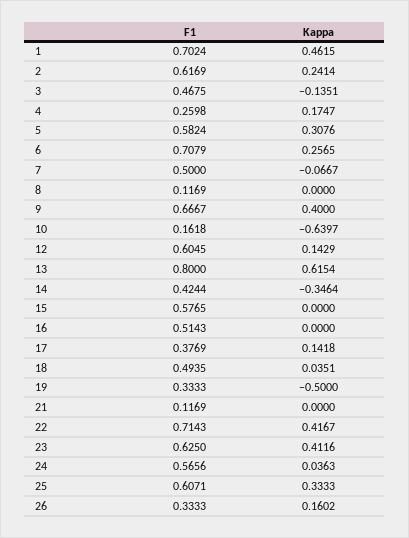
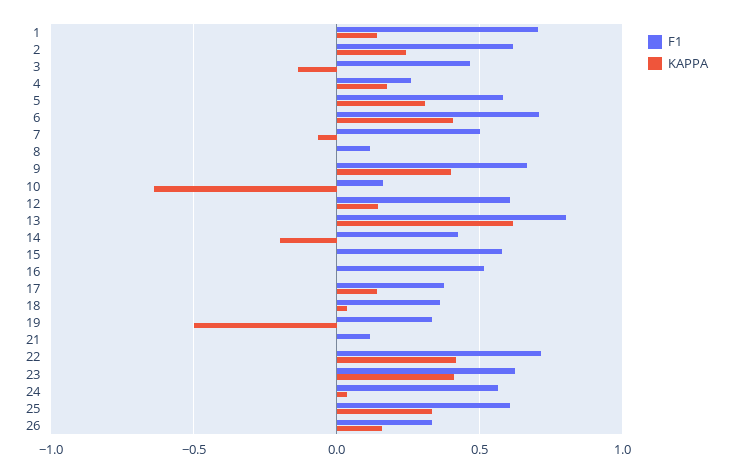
  {
    "F1": {
      "1": 0.7024,
      "2": 0.6169,
      "3": 0.4675,
      "4": 0.2598,
      "5": 0.5824,
      "6": 0.7079,
      "7": 0.5,
      "8": 0.1169,
      "9": 0.6667,
      "10": 0.1618,
      "12": 0.6045,
      "13": 0.8,
      "14": 0.4244,
      "15": 0.5765,
      "16": 0.5143,
      "17": 0.3769,
-     "18": 0.4935,
+     "18": 0.35,
      "19": 0.3333,
      "21": 0.1169,
      "22": 0.7143,
      "23": 0.625,
      "24": 0.5656,
      "25": 0.6071,
      "26": 0.3333
    },
    "Kappa": {
-     "1": 0.4615,
+     "1": 0.15,
      "2": 0.2414,
      "3": -0.1351,
      "4": 0.1747,
      "5": 0.3076,
-     "6": 0.2565,
+     "6": 0.4,
      "7": -0.0667,
      "8": 0,
      "9": 0.4,
      "10": -0.6397,
      "12": 0.1429,
      "13": 0.6154,
-     "14": -0.3464,
+     "14": -0.2,
      "15": 0,
      "16": 0,
      "17": 0.1418,
      "18": 0.0351,
      "19": -0.5,
      "21": 0,
      "22": 0.4167,
      "23": 0.4116,
      "24": 0.0363,
      "25": 0.3333,
      "26": 0.1602
    }
  }

